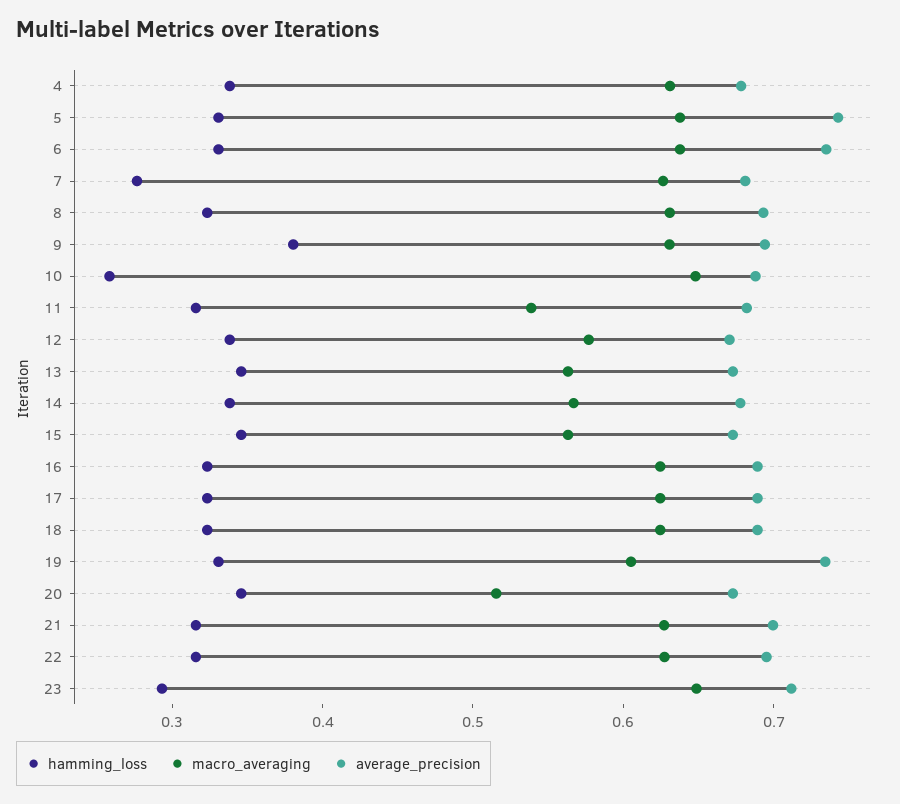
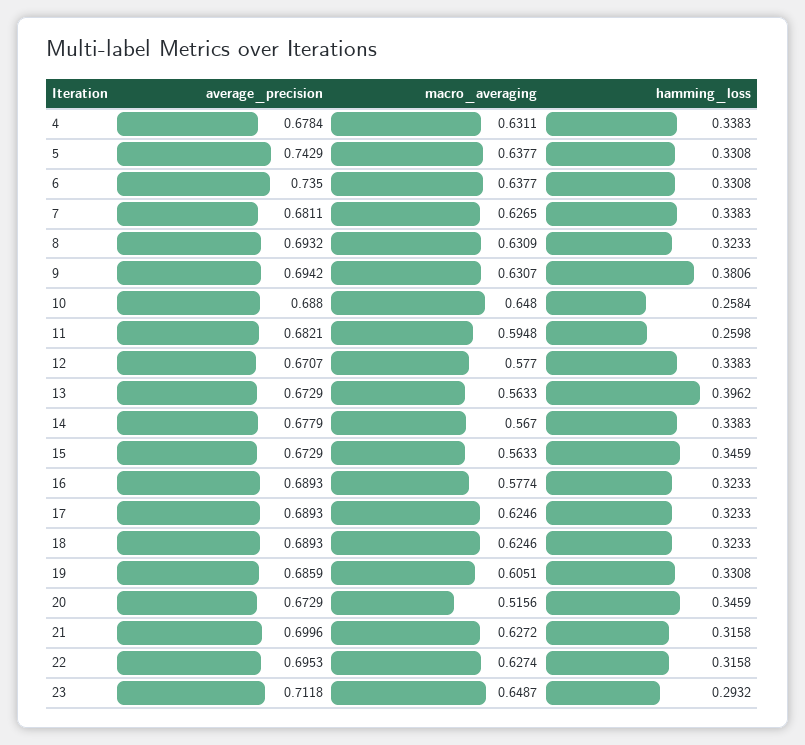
  {
    "hamming_loss": {
      "4": 0.3383,
      "5": 0.3308,
      "6": 0.3308,
-     "7": 0.28,
+     "7": 0.3383,
      "8": 0.3233,
      "9": 0.3806,
      "10": 0.2584,
-     "11": 0.32,
+     "11": 0.2598,
      "12": 0.3383,
-     "13": 0.34,
+     "13": 0.3962,
      "14": 0.3383,
      "15": 0.3459,
      "16": 0.3233,
      "17": 0.3233,
      "18": 0.3233,
      "19": 0.3308,
      "20": 0.3459,
      "21": 0.3158,
      "22": 0.3158,
      "23": 0.2932
    },
    "macro_averaging": {
      "4": 0.6311,
      "5": 0.6377,
      "6": 0.6377,
      "7": 0.6265,
      "8": 0.6309,
      "9": 0.6307,
      "10": 0.648,
-     "11": 0.54,
+     "11": 0.5948,
      "12": 0.577,
      "13": 0.5633,
      "14": 0.567,
      "15": 0.5633,
-     "16": 0.62,
+     "16": 0.5774,
      "17": 0.6246,
      "18": 0.6246,
      "19": 0.6051,
      "20": 0.5156,
      "21": 0.6272,
      "22": 0.6274,
      "23": 0.6487
    },
    "average_precision": {
      "4": 0.6784,
      "5": 0.7429,
      "6": 0.735,
      "7": 0.6811,
      "8": 0.6932,
      "9": 0.6942,
      "10": 0.688,
      "11": 0.6821,
      "12": 0.6707,
      "13": 0.6729,
      "14": 0.6779,
      "15": 0.6729,
      "16": 0.6893,
      "17": 0.6893,
      "18": 0.6893,
-     "19": 0.74,
+     "19": 0.6859,
      "20": 0.6729,
      "21": 0.6996,
      "22": 0.6953,
      "23": 0.7118
    }
  }

